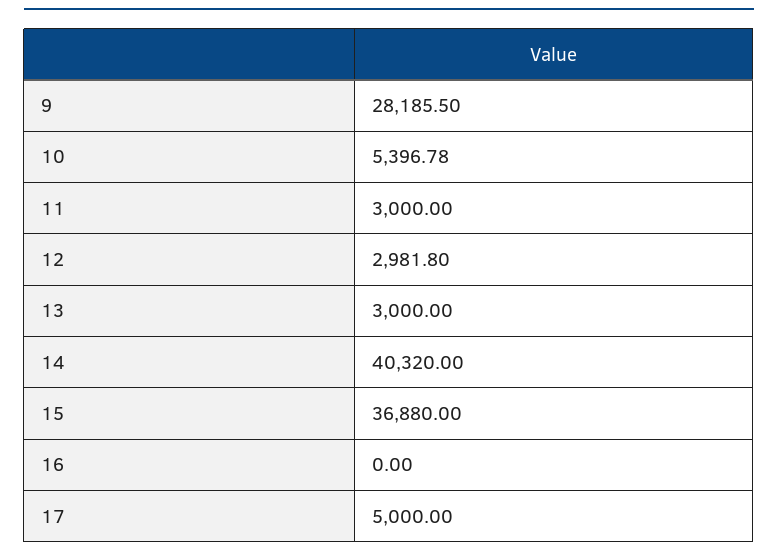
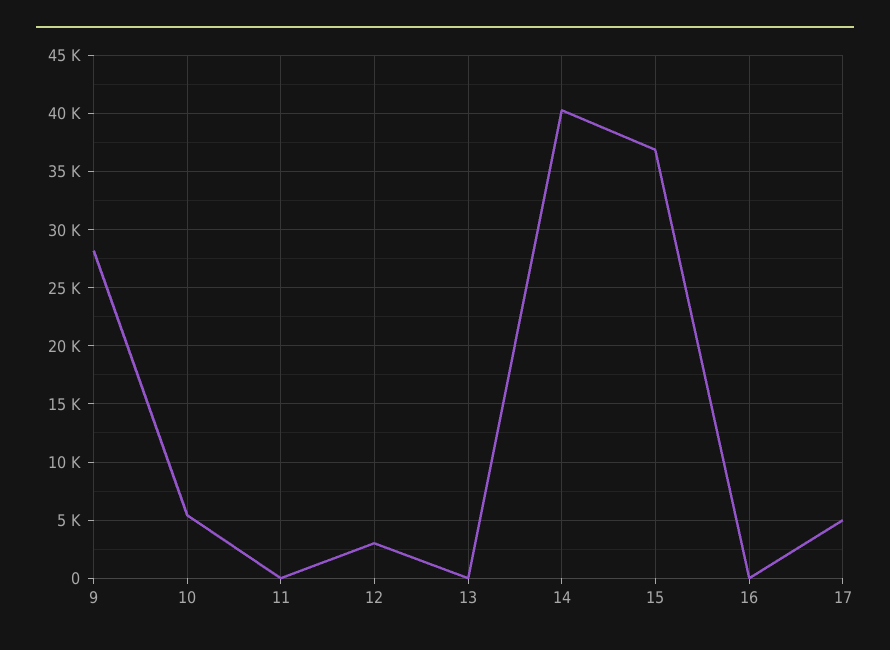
  {
    "9": 28185.5,
    "10": 5396.78,
-   "11": 3000,
+   "11": 0,
    "12": 2981.8,
-   "13": 3000,
+   "13": 0,
    "14": 40320,
    "15": 36880,
    "16": 0,
    "17": 5000
  }

